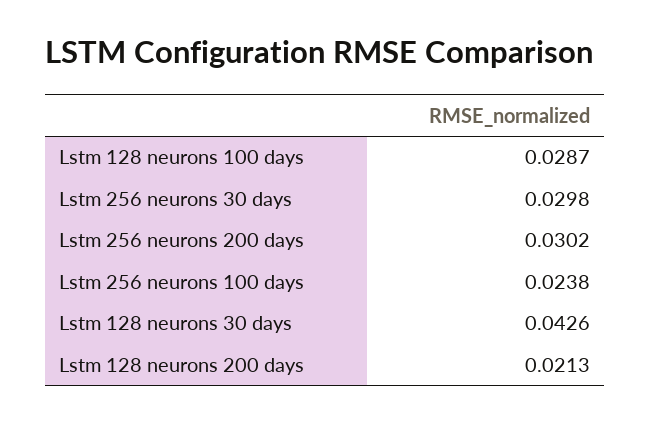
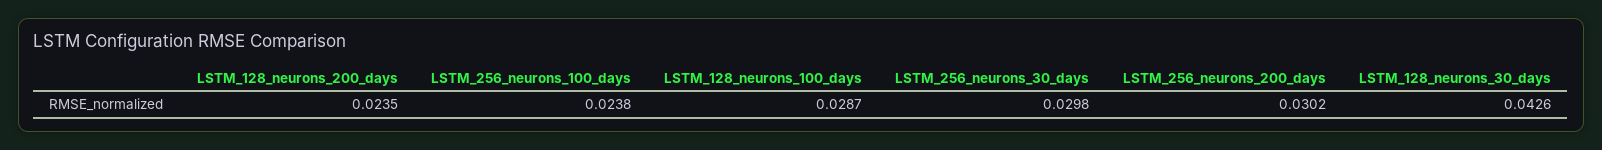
  {
    "Lstm 128 neurons 100 days": 0.0287,
    "Lstm 256 neurons 30 days": 0.0298,
    "Lstm 256 neurons 200 days": 0.0302,
    "Lstm 256 neurons 100 days": 0.0238,
    "Lstm 128 neurons 30 days": 0.0426,
-   "Lstm 128 neurons 200 days": 0.0213
+   "Lstm 128 neurons 200 days": 0.0235
  }

